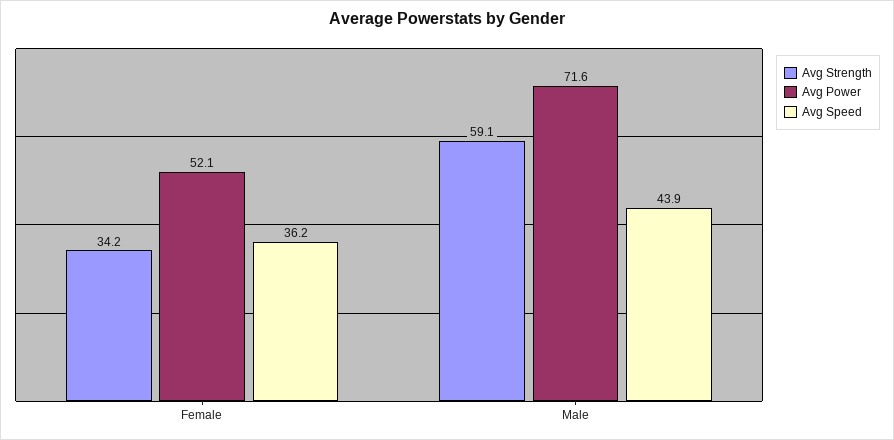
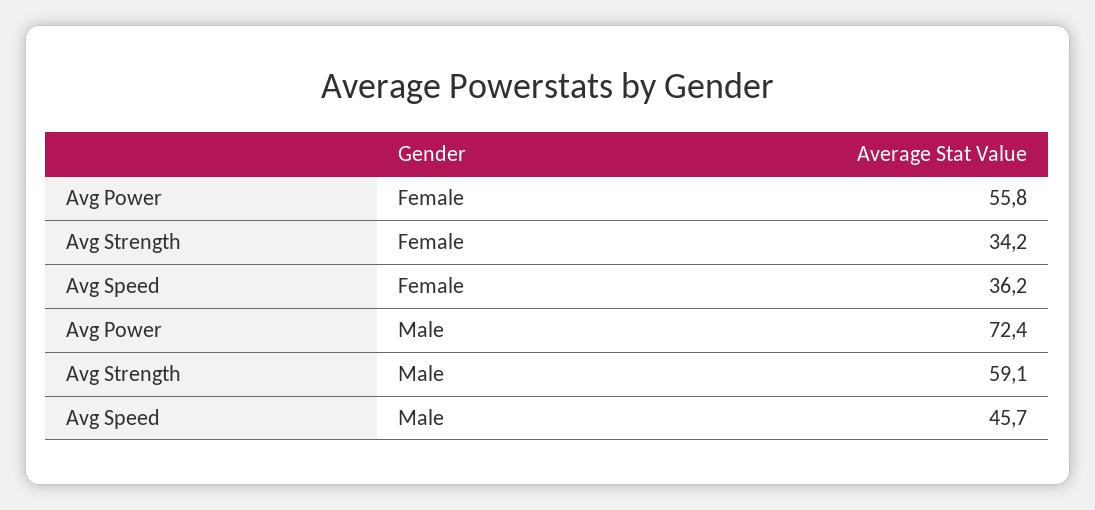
  {
    "Avg Strength": {
      "Female": 34.2,
      "Male": 59.1
    },
    "Avg Power": {
-     "Female": 52.1,
+     "Female": 55.8,
-     "Male": 71.6
+     "Male": 72.4
    },
    "Avg Speed": {
      "Female": 36.2,
-     "Male": 43.9
+     "Male": 45.7
    }
  }

